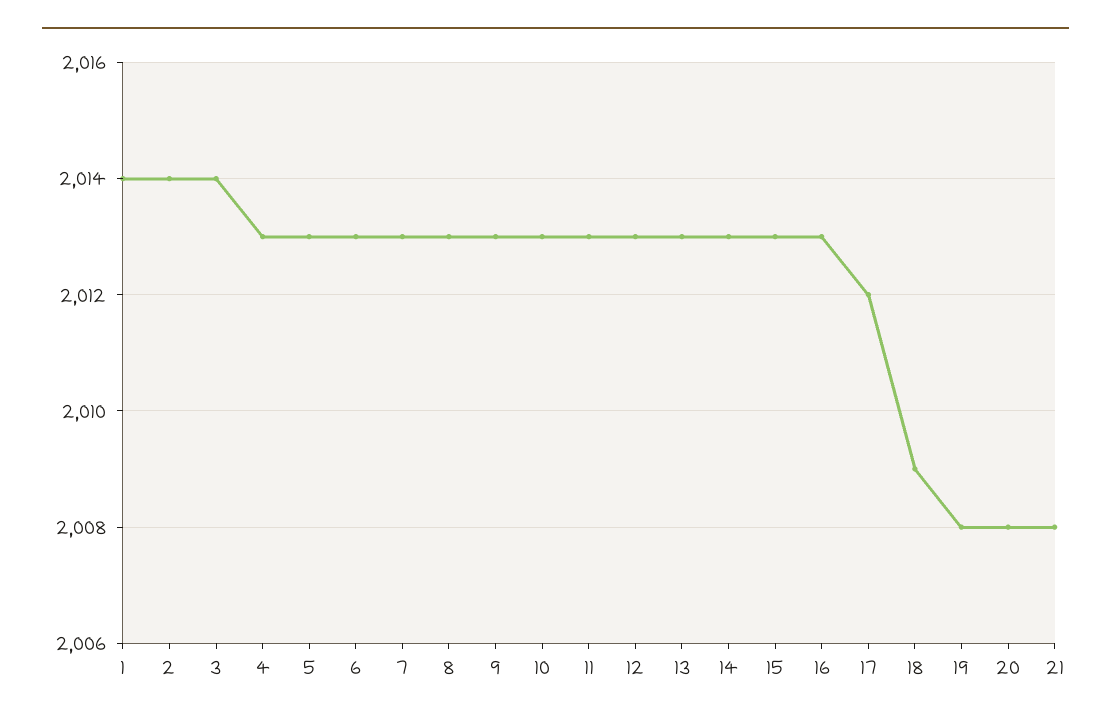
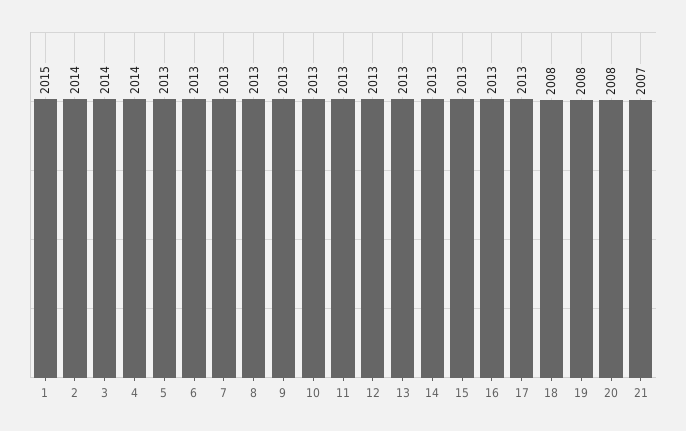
  {
-   "1": 2014,
+   "1": 2015,
    "2": 2014,
    "3": 2014,
-   "4": 2013,
+   "4": 2014,
    "5": 2013,
    "6": 2013,
    "7": 2013,
    "8": 2013,
    "9": 2013,
    "10": 2013,
    "11": 2013,
    "12": 2013,
    "13": 2013,
    "14": 2013,
    "15": 2013,
    "16": 2013,
-   "17": 2012,
+   "17": 2013,
-   "18": 2009,
+   "18": 2008,
    "19": 2008,
    "20": 2008,
-   "21": 2008
+   "21": 2007
  }

